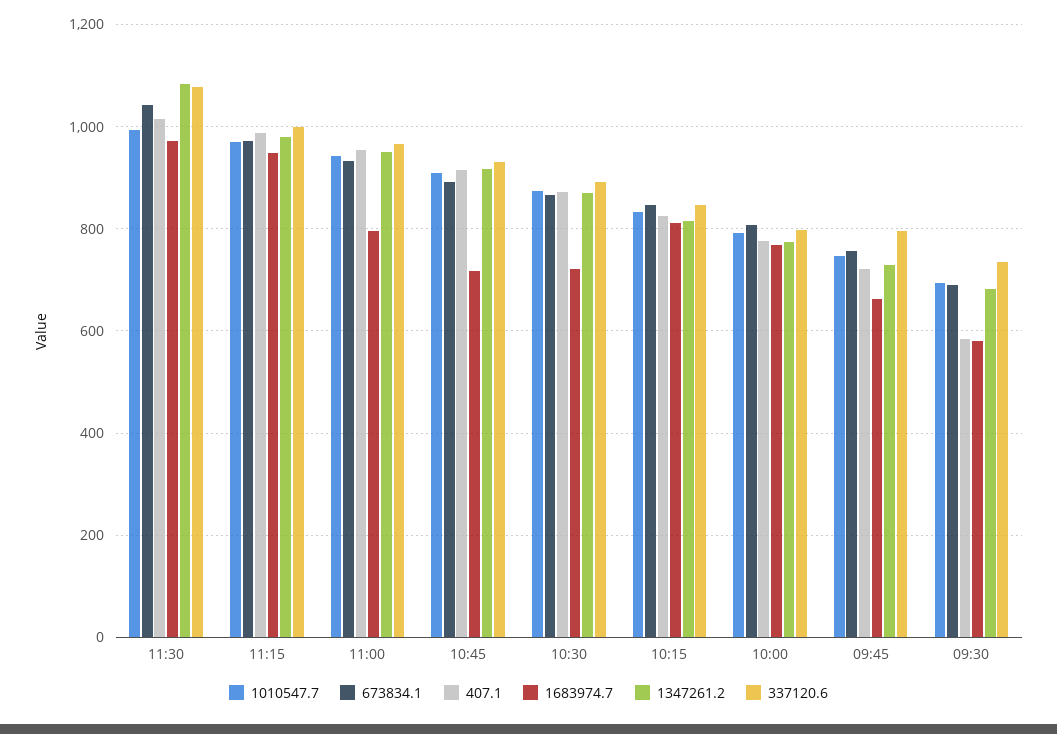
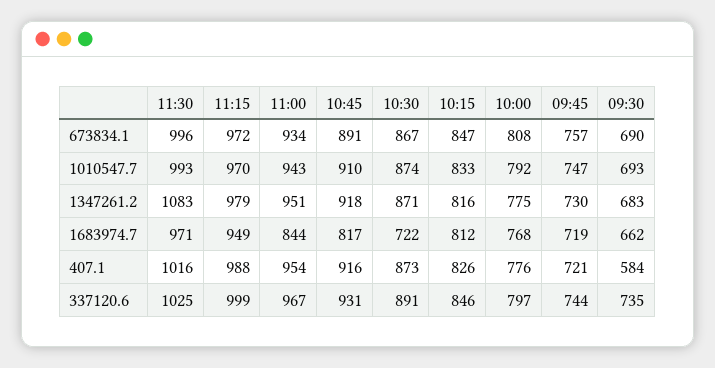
  {
    "1010547.7": {
      "11:30": 993,
      "11:15": 970,
      "11:00": 943,
      "10:45": 910,
      "10:30": 874,
      "10:15": 833,
      "10:00": 792,
      "09:45": 747,
      "09:30": 693
    },
    "673834.1": {
-     "11:30": 1040,
+     "11:30": 996,
      "11:15": 972,
      "11:00": 934,
      "10:45": 891,
      "10:30": 867,
      "10:15": 847,
      "10:00": 808,
      "09:45": 757,
      "09:30": 690
    },
    "407.1": {
      "11:30": 1016,
      "11:15": 988,
      "11:00": 954,
      "10:45": 916,
      "10:30": 873,
      "10:15": 826,
      "10:00": 776,
      "09:45": 721,
      "09:30": 584
    },
    "1683974.7": {
      "11:30": 971,
      "11:15": 949,
-     "11:00": 800,
+     "11:00": 844,
-     "10:45": 720,
+     "10:45": 817,
      "10:30": 722,
      "10:15": 812,
      "10:00": 768,
-     "09:45": 660,
+     "09:45": 719,
-     "09:30": 580
+     "09:30": 662
    },
    "1347261.2": {
      "11:30": 1083,
      "11:15": 979,
      "11:00": 951,
      "10:45": 918,
      "10:30": 871,
      "10:15": 816,
      "10:00": 775,
      "09:45": 730,
      "09:30": 683
    },
    "337120.6": {
-     "11:30": 1080,
+     "11:30": 1025,
      "11:15": 999,
      "11:00": 967,
      "10:45": 931,
      "10:30": 891,
      "10:15": 846,
      "10:00": 797,
-     "09:45": 800,
+     "09:45": 744,
      "09:30": 735
    }
  }

